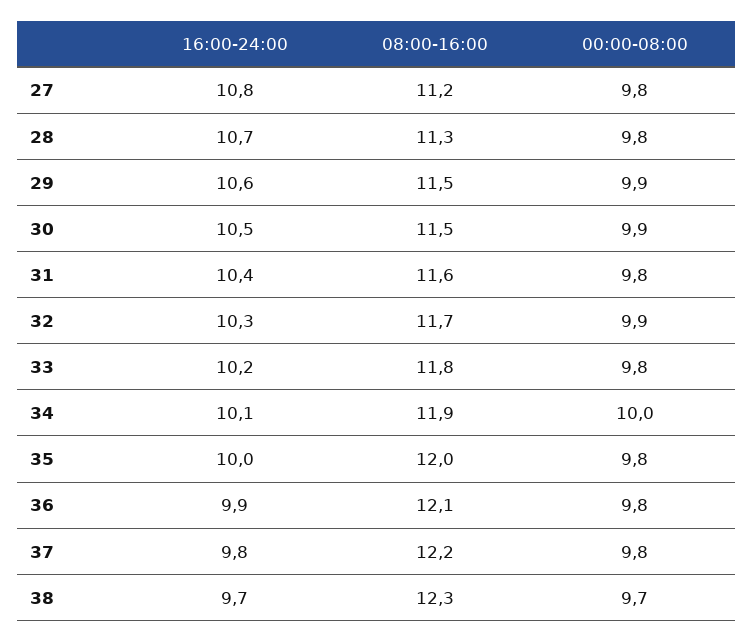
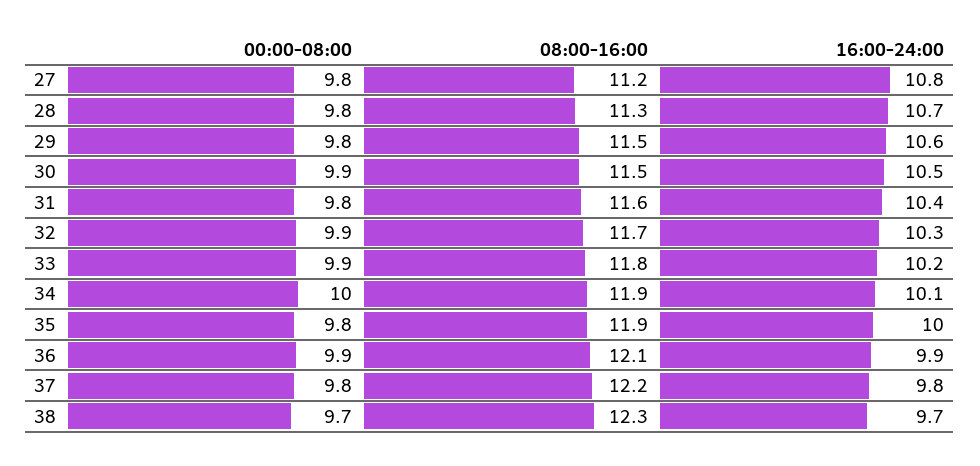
  {
    "16:00-24:00": {
      "27": 10.8,
      "28": 10.7,
      "29": 10.6,
      "30": 10.5,
      "31": 10.4,
      "32": 10.3,
      "33": 10.2,
      "34": 10.1,
      "35": 10,
      "36": 9.9,
      "37": 9.8,
      "38": 9.7
    },
    "08:00-16:00": {
      "27": 11.2,
      "28": 11.3,
      "29": 11.5,
      "30": 11.5,
      "31": 11.6,
      "32": 11.7,
      "33": 11.8,
      "34": 11.9,
-     "35": 12,
+     "35": 11.9,
      "36": 12.1,
      "37": 12.2,
      "38": 12.3
    },
    "00:00-08:00": {
      "27": 9.8,
      "28": 9.8,
-     "29": 9.9,
+     "29": 9.8,
      "30": 9.9,
      "31": 9.8,
      "32": 9.9,
-     "33": 9.8,
+     "33": 9.9,
      "34": 10,
      "35": 9.8,
-     "36": 9.8,
+     "36": 9.9,
      "37": 9.8,
      "38": 9.7
    }
  }

